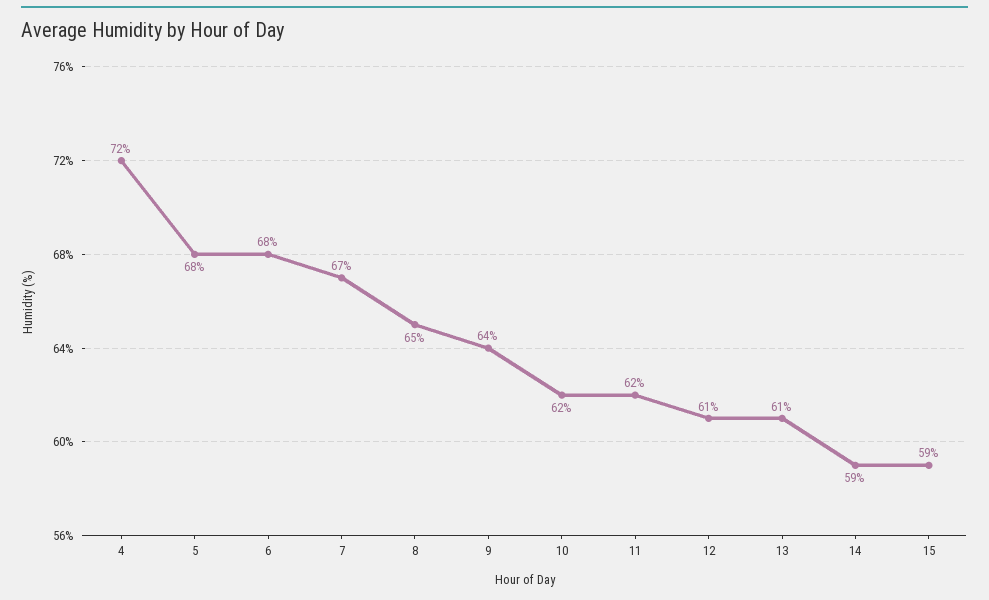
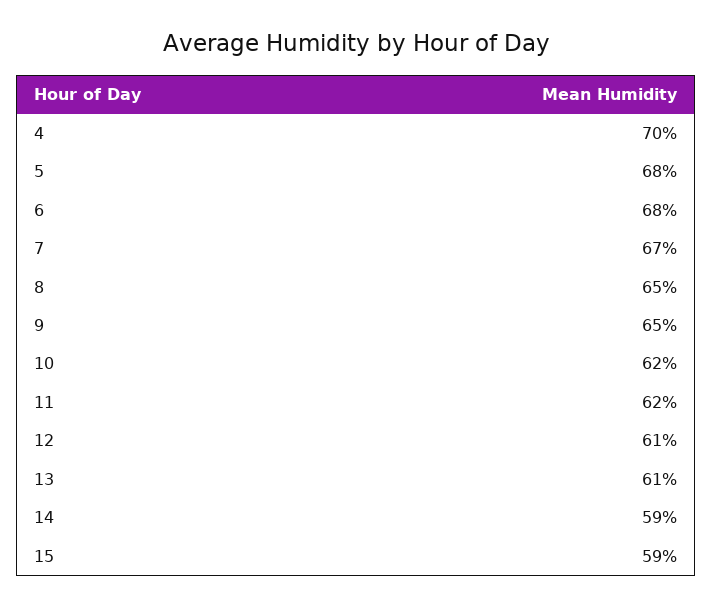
  {
-   "4": 72,
+   "4": 70,
    "5": 68,
    "6": 68,
    "7": 67,
    "8": 65,
-   "9": 64,
+   "9": 65,
    "10": 62,
    "11": 62,
    "12": 61,
    "13": 61,
    "14": 59,
    "15": 59
  }

